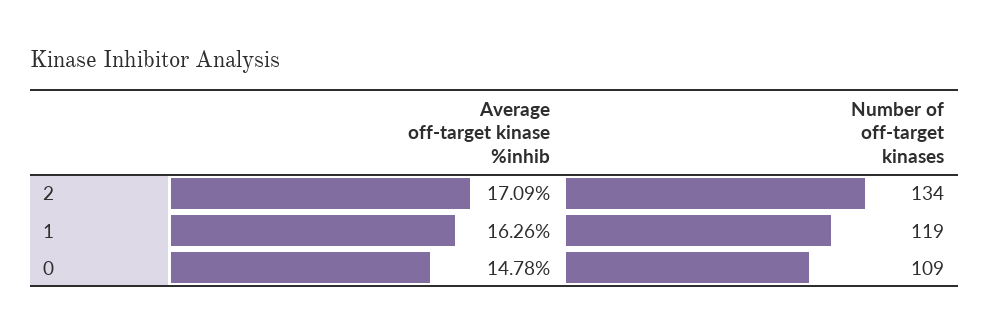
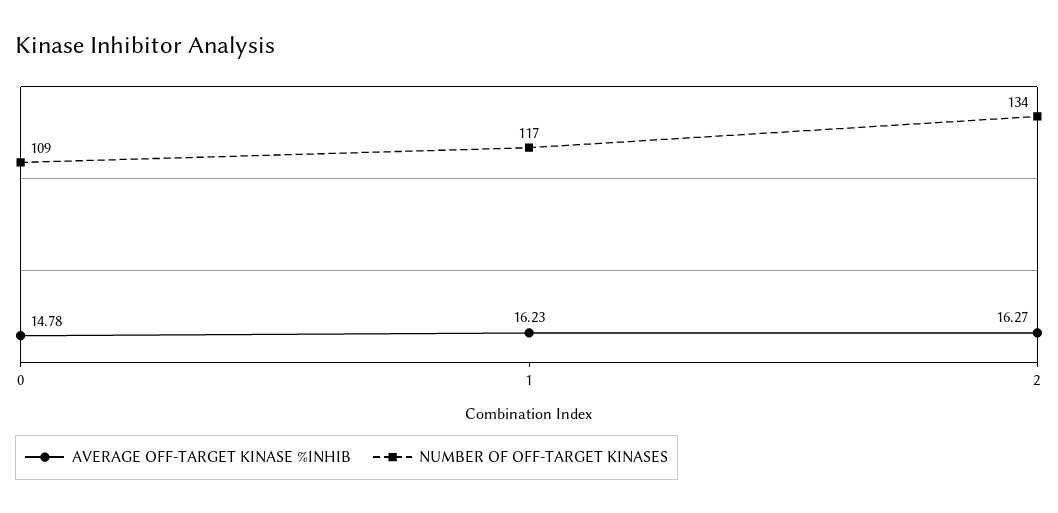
  {
    "Average off-target kinase %inhib": {
-     "2": 17.09,
+     "2": 16.27,
-     "1": 16.26,
+     "1": 16.23,
      "0": 14.78
    },
    "Number of off-target kinases": {
      "2": 134,
-     "1": 119,
+     "1": 117,
      "0": 109
    }
  }

